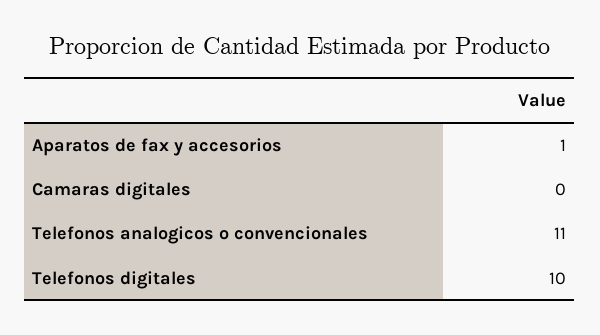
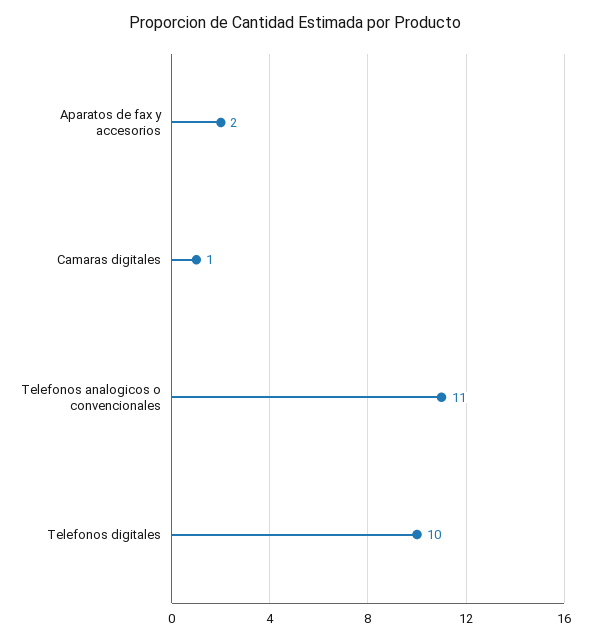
  {
-   "Aparatos de fax y accesorios": 1,
+   "Aparatos de fax y accesorios": 2,
-   "Camaras digitales": 0,
+   "Camaras digitales": 1,
    "Telefonos analogicos o convencionales": 11,
    "Telefonos digitales": 10
  }

